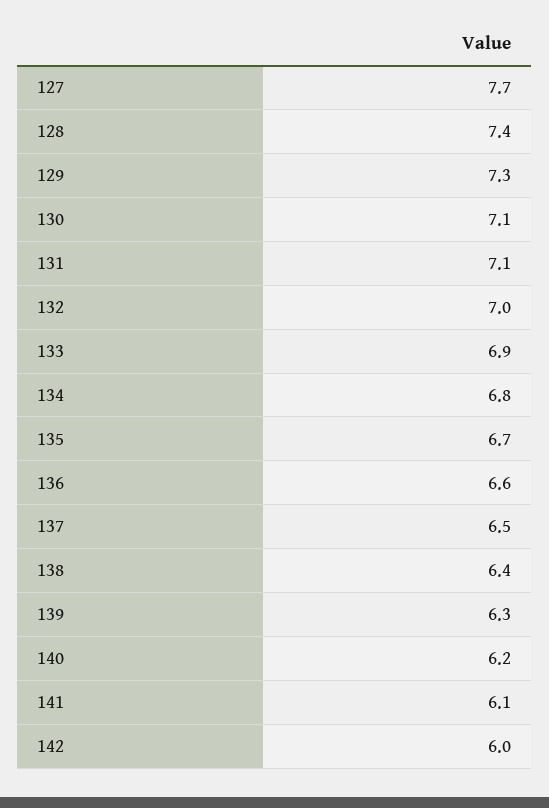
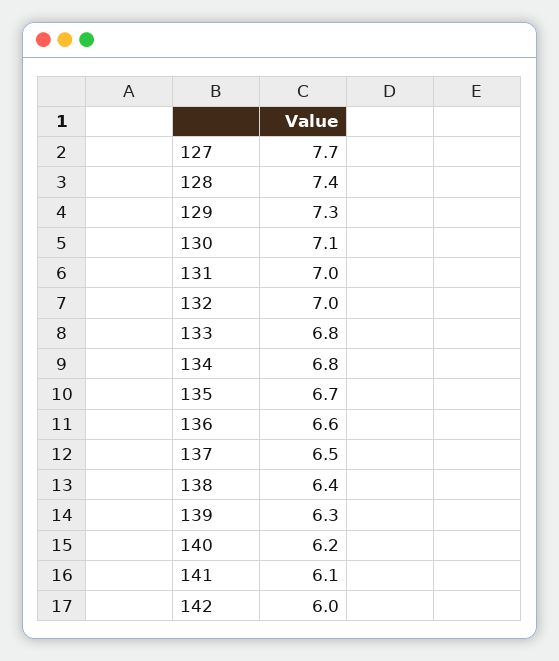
  {
    "127": 7.7,
    "128": 7.4,
    "129": 7.3,
    "130": 7.1,
-   "131": 7.1,
+   "131": 7,
    "132": 7,
-   "133": 6.9,
+   "133": 6.8,
    "134": 6.8,
    "135": 6.7,
    "136": 6.6,
    "137": 6.5,
    "138": 6.4,
    "139": 6.3,
    "140": 6.2,
    "141": 6.1,
    "142": 6
  }

